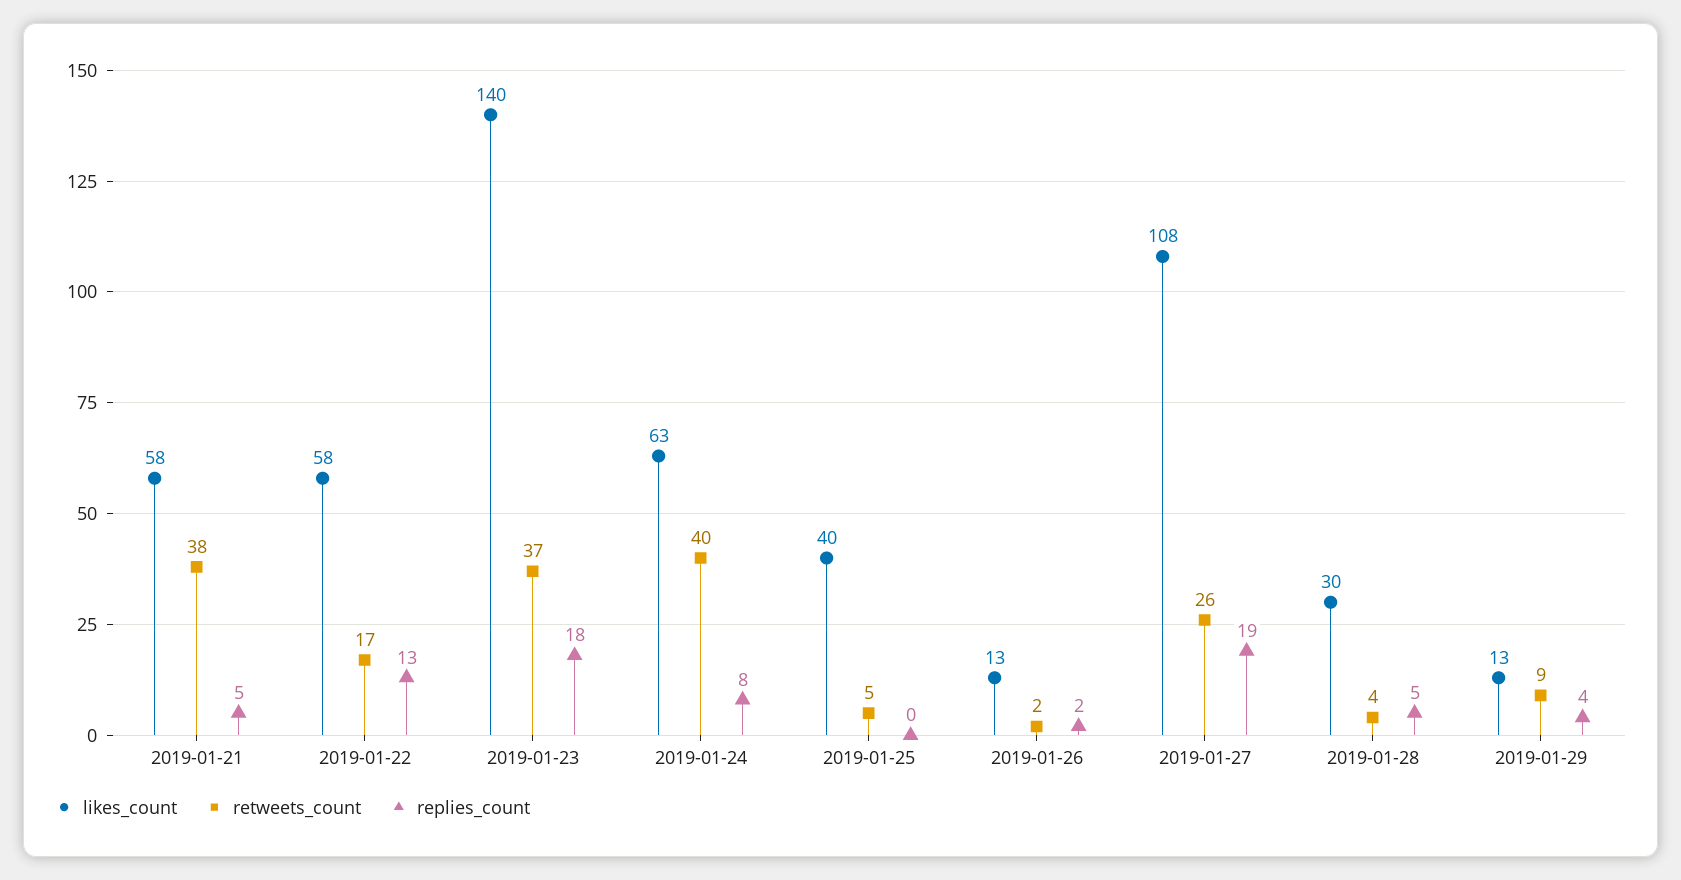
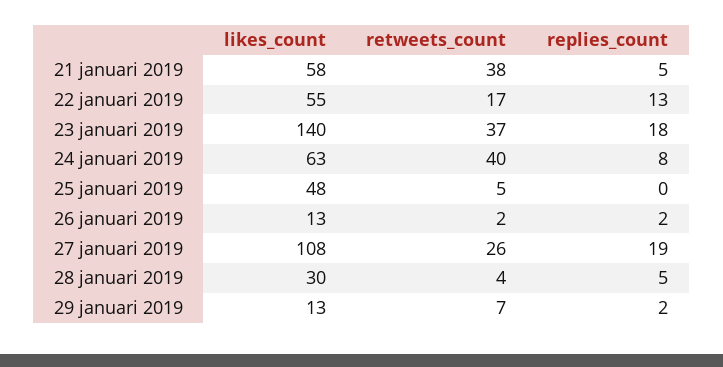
  {
    "likes_count": {
      "2019-01-21": 58,
-     "2019-01-22": 58,
+     "2019-01-22": 55,
      "2019-01-23": 140,
      "2019-01-24": 63,
-     "2019-01-25": 40,
+     "2019-01-25": 48,
      "2019-01-26": 13,
      "2019-01-27": 108,
      "2019-01-28": 30,
      "2019-01-29": 13
    },
    "retweets_count": {
      "2019-01-21": 38,
      "2019-01-22": 17,
      "2019-01-23": 37,
      "2019-01-24": 40,
      "2019-01-25": 5,
      "2019-01-26": 2,
      "2019-01-27": 26,
      "2019-01-28": 4,
-     "2019-01-29": 9
+     "2019-01-29": 7
    },
    "replies_count": {
      "2019-01-21": 5,
      "2019-01-22": 13,
      "2019-01-23": 18,
      "2019-01-24": 8,
      "2019-01-25": 0,
      "2019-01-26": 2,
      "2019-01-27": 19,
      "2019-01-28": 5,
-     "2019-01-29": 4
+     "2019-01-29": 2
    }
  }

